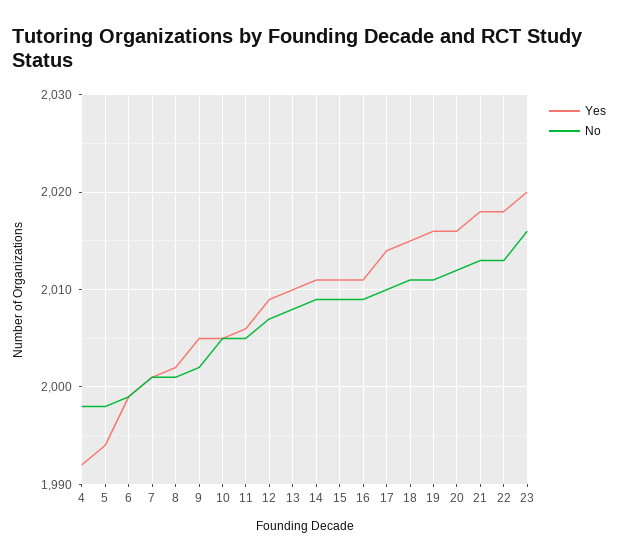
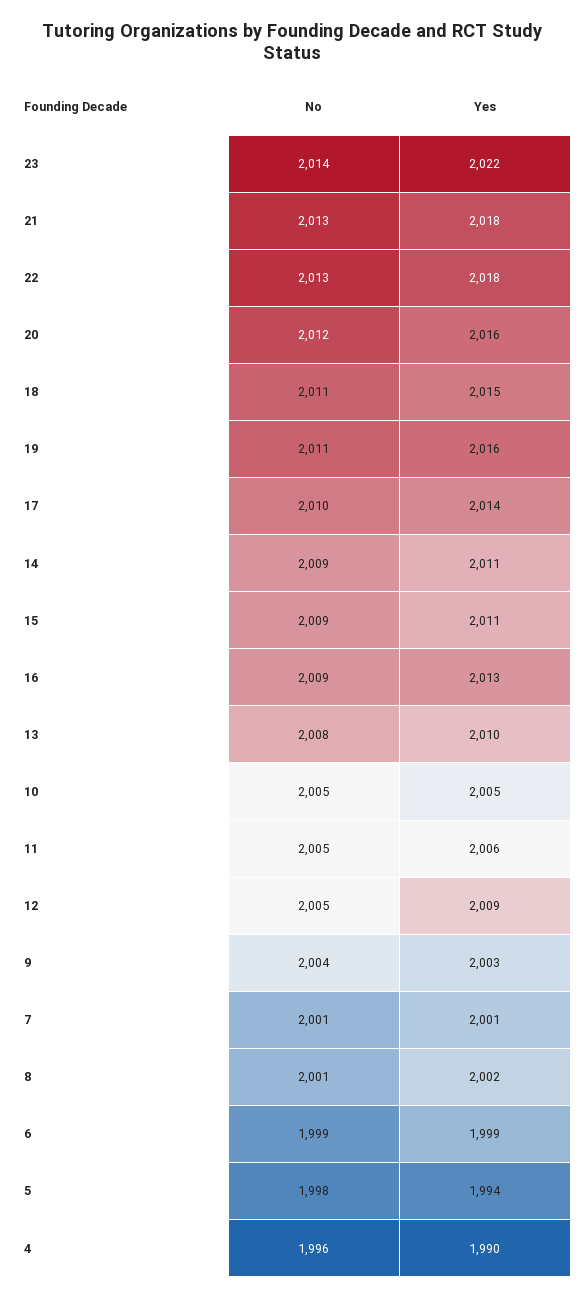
  {
    "Yes": {
-     "4": 1992,
+     "4": 1990,
      "5": 1994,
      "6": 1999,
      "7": 2001,
      "8": 2002,
-     "9": 2005,
+     "9": 2003,
      "10": 2005,
      "11": 2006,
      "12": 2009,
      "13": 2010,
      "14": 2011,
      "15": 2011,
-     "16": 2011,
+     "16": 2013,
      "17": 2014,
      "18": 2015,
      "19": 2016,
      "20": 2016,
      "21": 2018,
      "22": 2018,
-     "23": 2020
+     "23": 2022
    },
    "No": {
-     "4": 1998,
+     "4": 1996,
      "5": 1998,
      "6": 1999,
      "7": 2001,
      "8": 2001,
-     "9": 2002,
+     "9": 2004,
      "10": 2005,
      "11": 2005,
-     "12": 2007,
+     "12": 2005,
      "13": 2008,
      "14": 2009,
      "15": 2009,
      "16": 2009,
      "17": 2010,
      "18": 2011,
      "19": 2011,
      "20": 2012,
      "21": 2013,
      "22": 2013,
-     "23": 2016
+     "23": 2014
    }
  }

